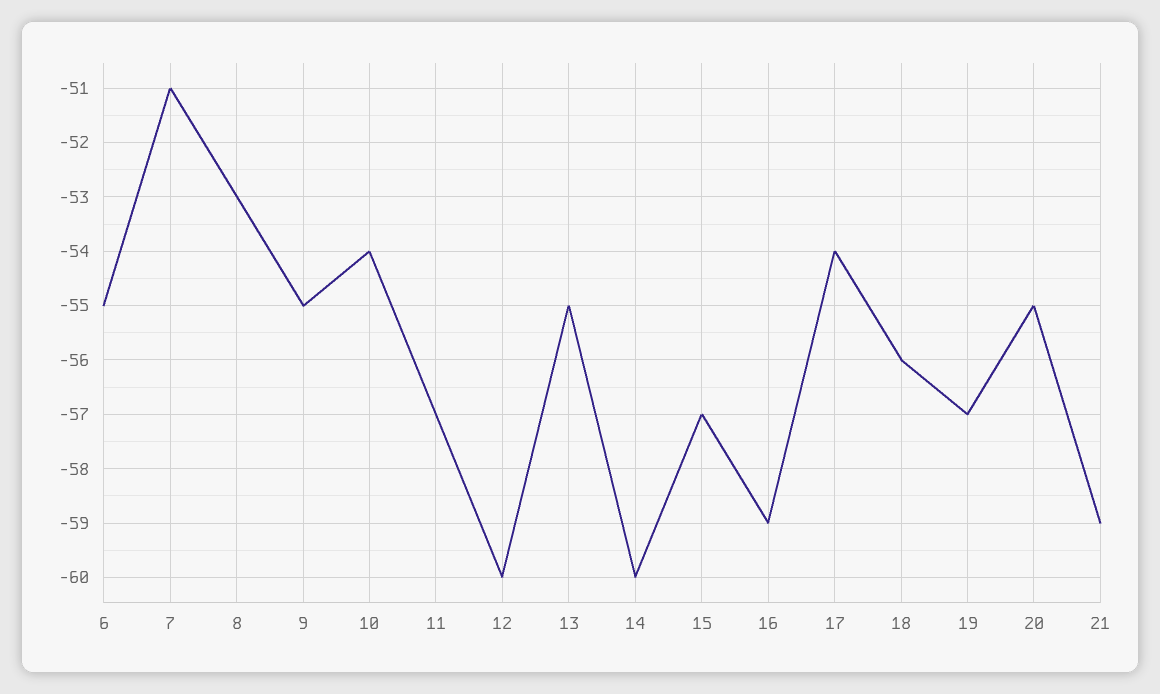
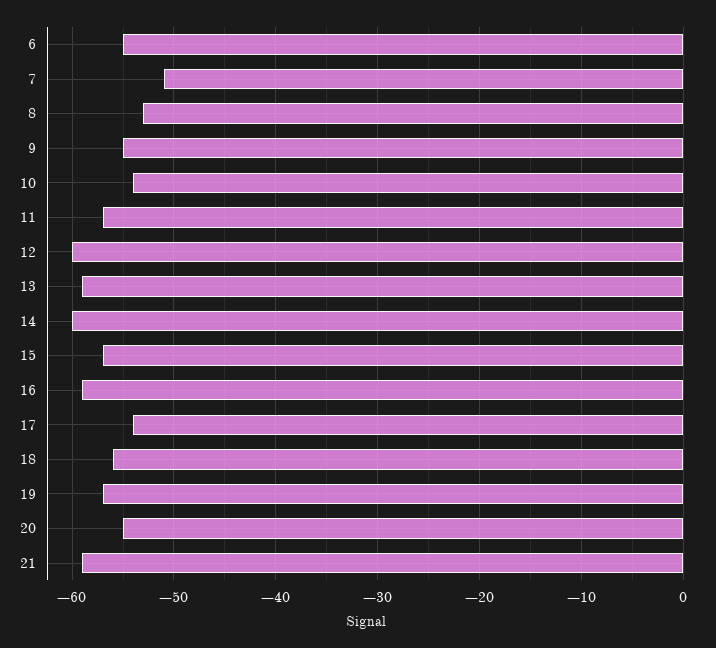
  {
    "6": -55,
    "7": -51,
    "8": -53,
    "9": -55,
    "10": -54,
    "11": -57,
    "12": -60,
-   "13": -55,
+   "13": -59,
    "14": -60,
    "15": -57,
    "16": -59,
    "17": -54,
    "18": -56,
    "19": -57,
    "20": -55,
    "21": -59
  }

